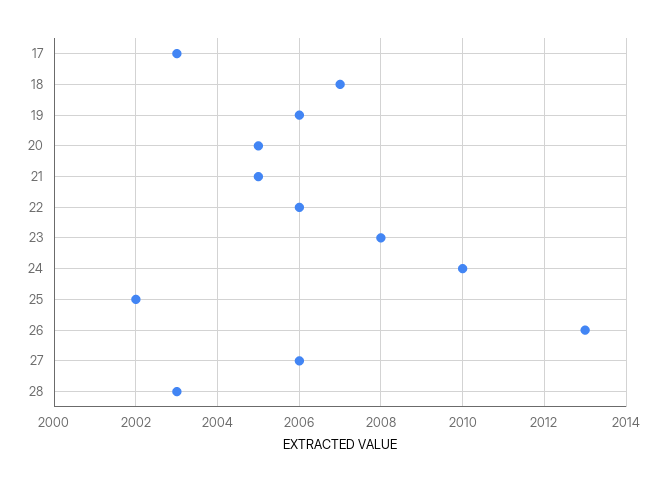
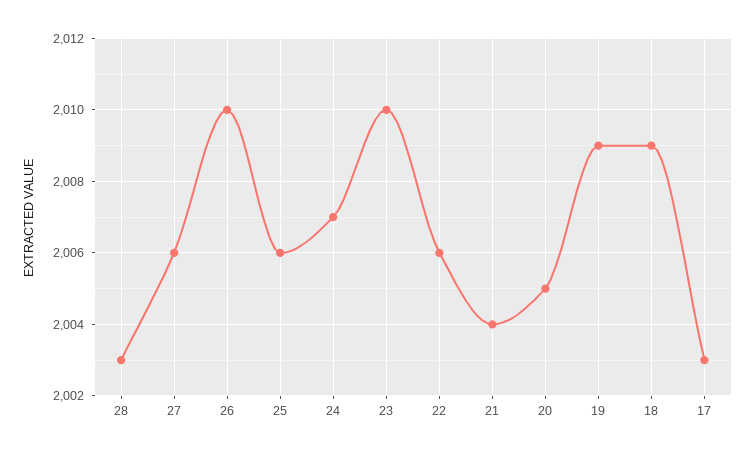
  {
    "17": 2003,
-   "18": 2007,
+   "18": 2009,
-   "19": 2006,
+   "19": 2009,
    "20": 2005,
-   "21": 2005,
+   "21": 2004,
    "22": 2006,
-   "23": 2008,
+   "23": 2010,
-   "24": 2010,
+   "24": 2007,
-   "25": 2002,
+   "25": 2006,
-   "26": 2013,
+   "26": 2010,
    "27": 2006,
    "28": 2003
  }

